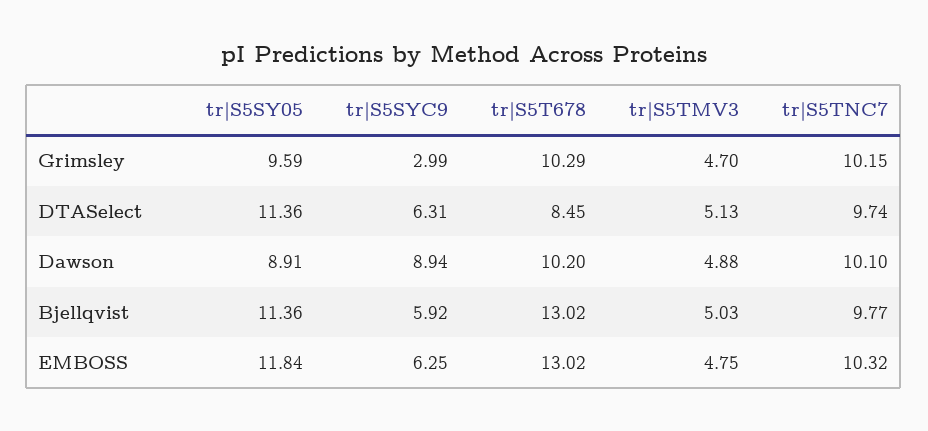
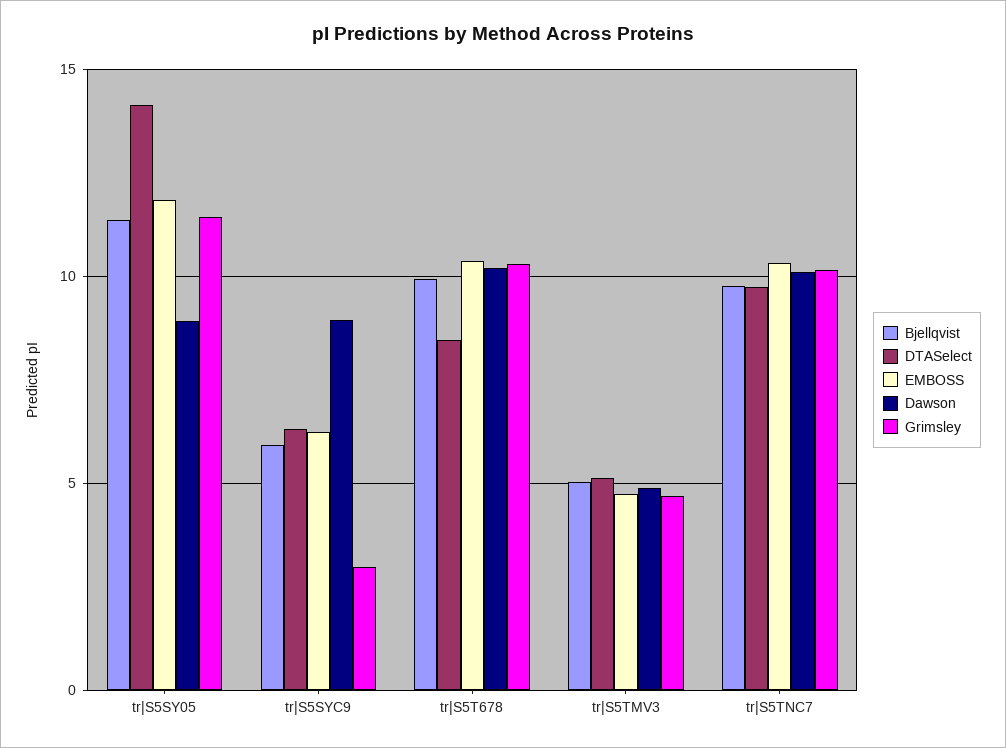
  {
    "Grimsley": {
-     "tr|S5SY05": 9.59,
+     "tr|S5SY05": 11.5,
      "tr|S5SYC9": 2.99,
      "tr|S5T678": 10.29,
      "tr|S5TMV3": 4.7,
      "tr|S5TNC7": 10.15
    },
    "DTASelect": {
-     "tr|S5SY05": 11.36,
+     "tr|S5SY05": 14,
      "tr|S5SYC9": 6.31,
      "tr|S5T678": 8.45,
      "tr|S5TMV3": 5.13,
      "tr|S5TNC7": 9.74
    },
    "Dawson": {
      "tr|S5SY05": 8.91,
      "tr|S5SYC9": 8.94,
      "tr|S5T678": 10.2,
      "tr|S5TMV3": 4.88,
      "tr|S5TNC7": 10.1
    },
    "Bjellqvist": {
      "tr|S5SY05": 11.36,
      "tr|S5SYC9": 5.92,
-     "tr|S5T678": 13.02,
+     "tr|S5T678": 10,
      "tr|S5TMV3": 5.03,
      "tr|S5TNC7": 9.77
    },
    "EMBOSS": {
      "tr|S5SY05": 11.84,
      "tr|S5SYC9": 6.25,
-     "tr|S5T678": 13.02,
+     "tr|S5T678": 10.5,
      "tr|S5TMV3": 4.75,
      "tr|S5TNC7": 10.32
    }
  }

